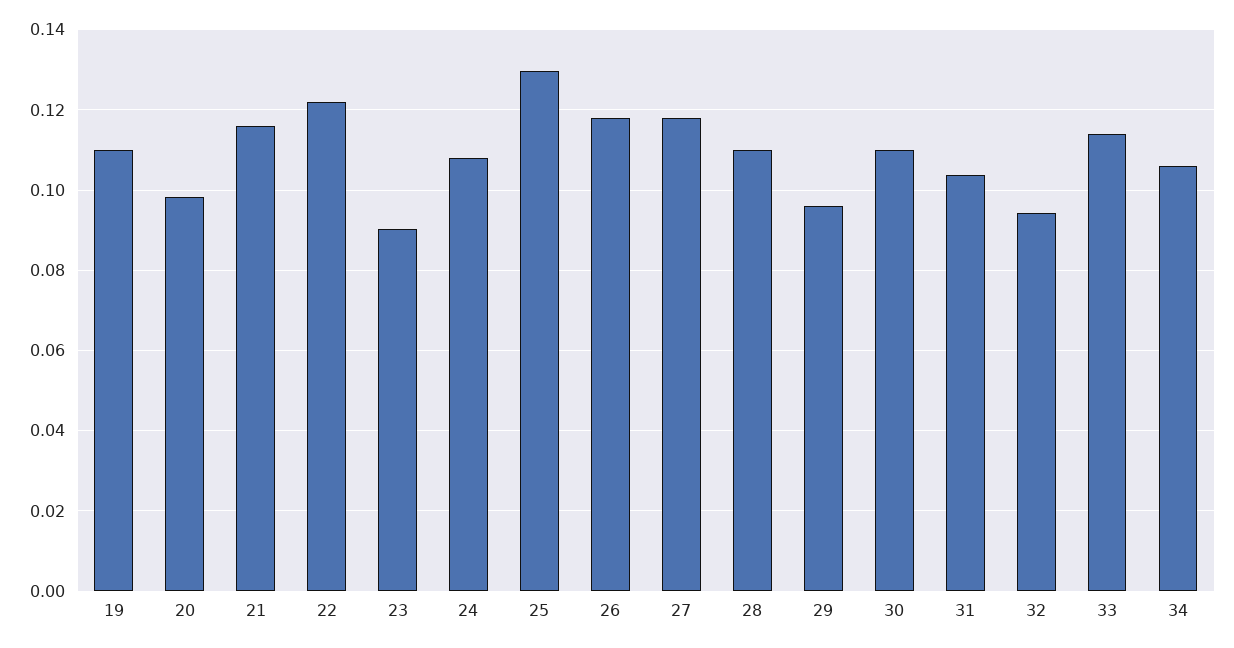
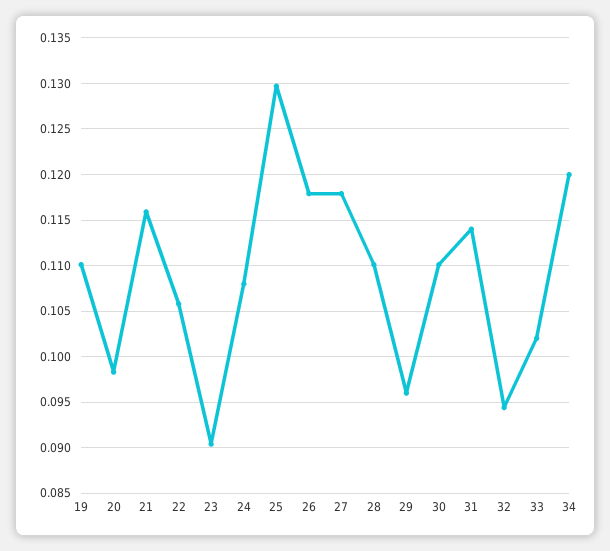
  {
    "19": 0.11,
    "20": 0.098,
    "21": 0.116,
-   "22": 0.122,
+   "22": 0.106,
    "23": 0.09,
    "24": 0.108,
    "25": 0.13,
    "26": 0.118,
    "27": 0.118,
    "28": 0.11,
    "29": 0.096,
    "30": 0.11,
-   "31": 0.104,
+   "31": 0.114,
    "32": 0.094,
-   "33": 0.114,
+   "33": 0.102,
-   "34": 0.106
+   "34": 0.12
  }

